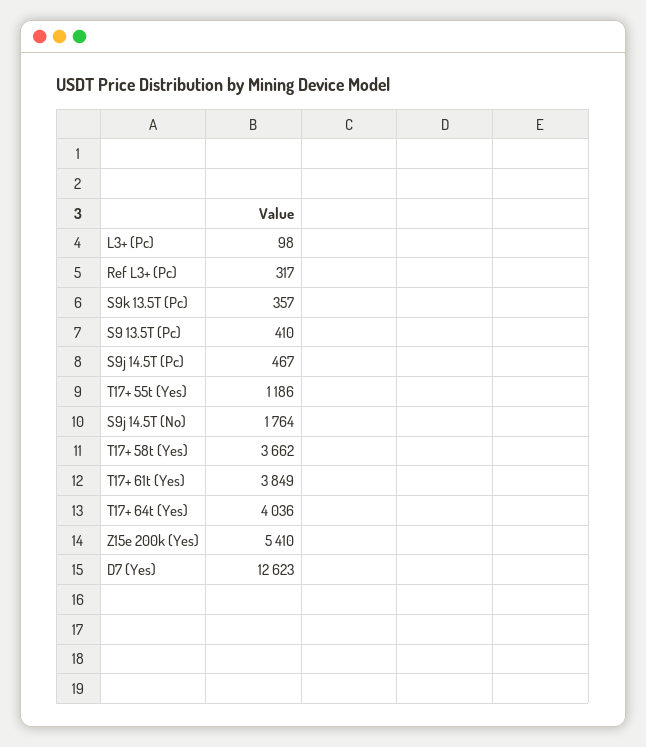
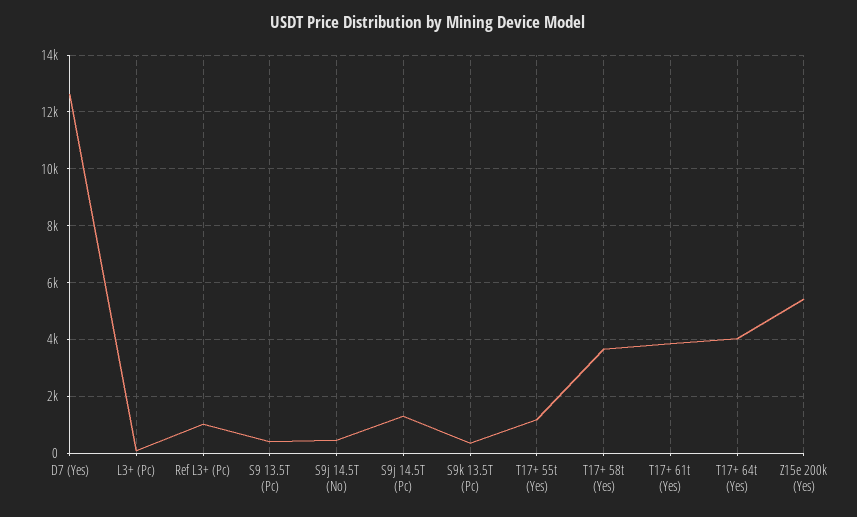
  {
    "L3+ (Pc)": 98,
-   "Ref L3+ (Pc)": 317,
+   "Ref L3+ (Pc)": 1000,
    "S9k 13.5T (Pc)": 357,
    "S9 13.5T (Pc)": 410,
-   "S9j 14.5T (Pc)": 467,
+   "S9j 14.5T (Pc)": 1250,
    "T17+ 55t (Yes)": 1186,
-   "S9j 14.5T (No)": 1764,
+   "S9j 14.5T (No)": 500,
    "T17+ 58t (Yes)": 3662,
    "T17+ 61t (Yes)": 3849,
    "T17+ 64t (Yes)": 4036,
    "Z15e 200k (Yes)": 5410,
    "D7 (Yes)": 12623
  }

